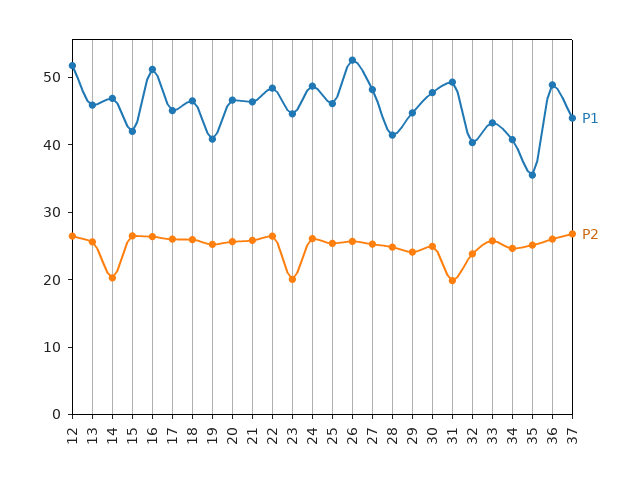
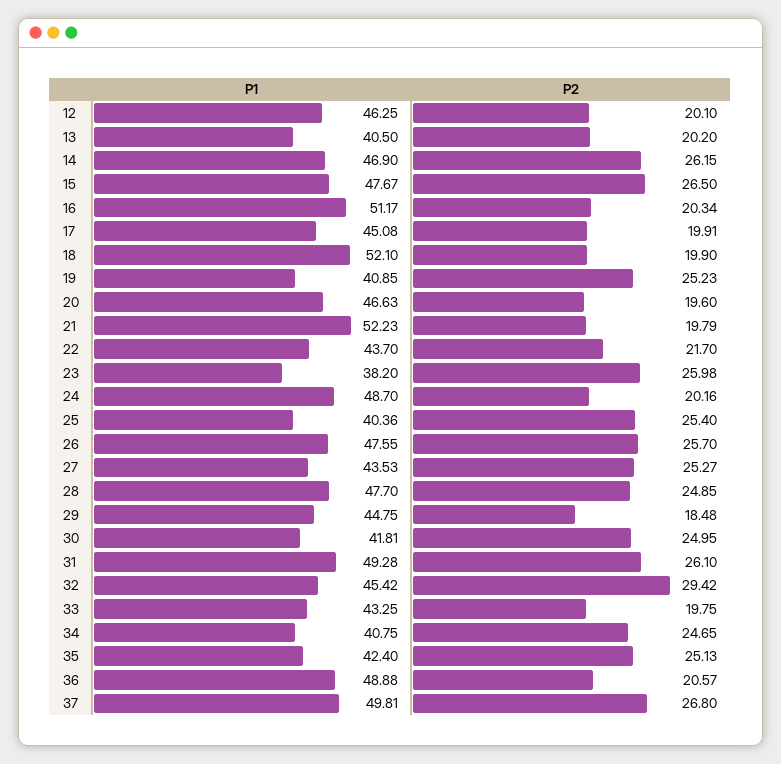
  {
    "P1": {
-     "12": 52,
+     "12": 46.25,
-     "13": 46,
+     "13": 40.5,
      "14": 46.9,
-     "15": 42,
+     "15": 47.67,
      "16": 51.17,
      "17": 45.08,
-     "18": 46,
+     "18": 52.1,
      "19": 40.85,
      "20": 46.63,
-     "21": 46,
+     "21": 52.23,
-     "22": 48,
+     "22": 43.7,
-     "23": 44,
+     "23": 38.2,
      "24": 48.7,
-     "25": 46,
+     "25": 40.36,
-     "26": 52,
+     "26": 47.55,
-     "27": 48,
+     "27": 43.53,
-     "28": 42,
+     "28": 47.7,
      "29": 44.75,
-     "30": 48,
+     "30": 41.81,
      "31": 49.28,
-     "32": 40,
+     "32": 45.42,
      "33": 43.25,
      "34": 40.75,
-     "35": 36,
+     "35": 42.4,
      "36": 48.88,
-     "37": 44
+     "37": 49.81
    },
    "P2": {
-     "12": 26,
+     "12": 20.1,
-     "13": 26,
+     "13": 20.2,
-     "14": 20,
+     "14": 26.15,
      "15": 26.5,
-     "16": 26,
+     "16": 20.34,
-     "17": 26,
+     "17": 19.91,
-     "18": 26,
+     "18": 19.9,
      "19": 25.23,
-     "20": 26,
+     "20": 19.6,
-     "21": 26,
+     "21": 19.79,
-     "22": 26,
+     "22": 21.7,
-     "23": 20,
+     "23": 25.98,
-     "24": 26,
+     "24": 20.16,
      "25": 25.4,
      "26": 25.7,
      "27": 25.27,
      "28": 24.85,
-     "29": 24,
+     "29": 18.48,
      "30": 24.95,
-     "31": 20,
+     "31": 26.1,
-     "32": 24,
+     "32": 29.42,
-     "33": 26,
+     "33": 19.75,
      "34": 24.65,
      "35": 25.13,
-     "36": 26,
+     "36": 20.57,
      "37": 26.8
    }
  }

